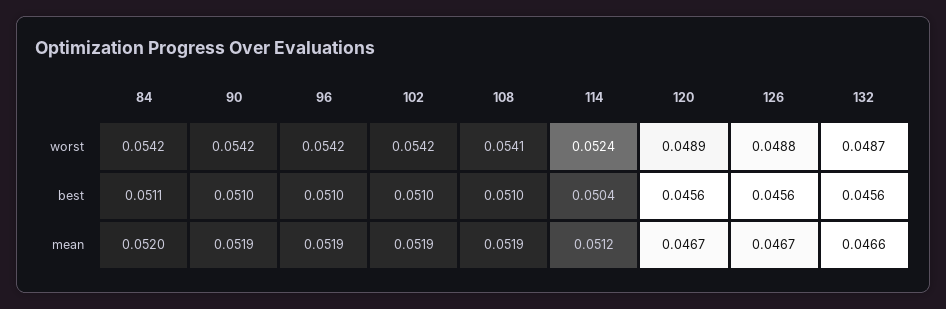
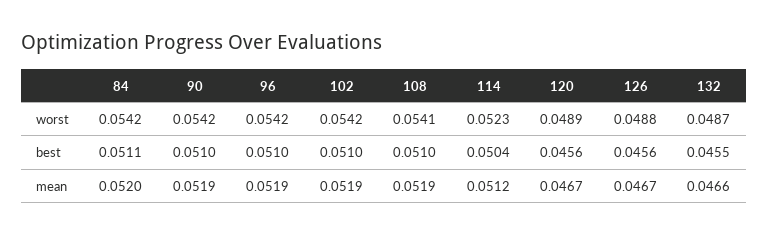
  {
    "84": {
      "worst": 0.0542,
      "best": 0.0511,
      "mean": 0.052
    },
    "90": {
      "worst": 0.0542,
      "best": 0.051,
      "mean": 0.0519
    },
    "96": {
      "worst": 0.0542,
      "best": 0.051,
      "mean": 0.0519
    },
    "102": {
      "worst": 0.0542,
      "best": 0.051,
      "mean": 0.0519
    },
    "108": {
      "worst": 0.0541,
      "best": 0.051,
      "mean": 0.0519
    },
    "114": {
-     "worst": 0.0524,
+     "worst": 0.0523,
      "best": 0.0504,
      "mean": 0.0512
    },
    "120": {
      "worst": 0.0489,
      "best": 0.0456,
      "mean": 0.0467
    },
    "126": {
      "worst": 0.0488,
      "best": 0.0456,
      "mean": 0.0467
    },
    "132": {
      "worst": 0.0487,
-     "best": 0.0456,
+     "best": 0.0455,
      "mean": 0.0466
    }
  }

